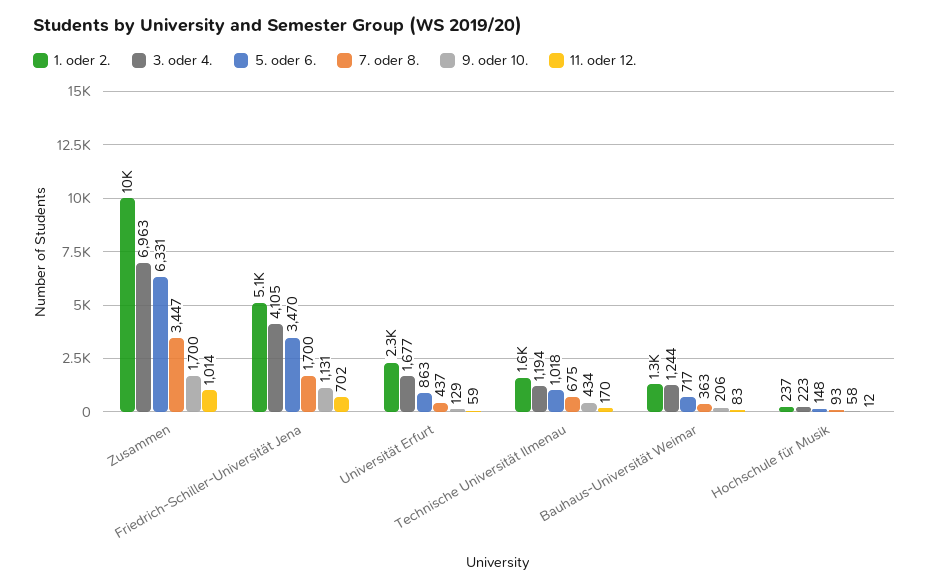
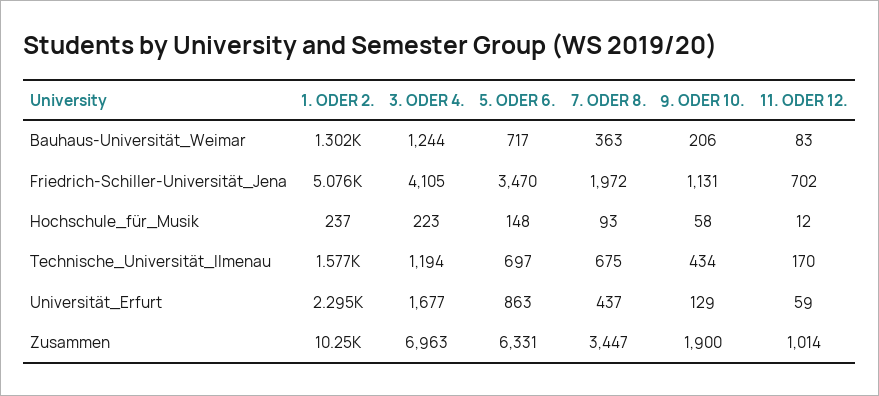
  {
    "1. oder 2.": {
      "Zusammen": 10250,
      "Friedrich-Schiller-Universität Jena": 5076,
      "Universität Erfurt": 2295,
      "Technische Universität Ilmenau": 1577,
      "Bauhaus-Universität Weimar": 1302,
      "Hochschule für Musik": 237
    },
    "3. oder 4.": {
      "Zusammen": 6963,
      "Friedrich-Schiller-Universität Jena": 4105,
      "Universität Erfurt": 1677,
      "Technische Universität Ilmenau": 1194,
      "Bauhaus-Universität Weimar": 1244,
      "Hochschule für Musik": 223
    },
    "5. oder 6.": {
      "Zusammen": 6331,
      "Friedrich-Schiller-Universität Jena": 3470,
      "Universität Erfurt": 863,
-     "Technische Universität Ilmenau": 1018,
+     "Technische Universität Ilmenau": 697,
      "Bauhaus-Universität Weimar": 717,
      "Hochschule für Musik": 148
    },
    "7. oder 8.": {
      "Zusammen": 3447,
-     "Friedrich-Schiller-Universität Jena": 1700,
+     "Friedrich-Schiller-Universität Jena": 1972,
      "Universität Erfurt": 437,
      "Technische Universität Ilmenau": 675,
      "Bauhaus-Universität Weimar": 363,
      "Hochschule für Musik": 93
    },
    "9. oder 10.": {
-     "Zusammen": 1700,
+     "Zusammen": 1900,
      "Friedrich-Schiller-Universität Jena": 1131,
      "Universität Erfurt": 129,
      "Technische Universität Ilmenau": 434,
      "Bauhaus-Universität Weimar": 206,
      "Hochschule für Musik": 58
    },
    "11. oder 12.": {
      "Zusammen": 1014,
      "Friedrich-Schiller-Universität Jena": 702,
      "Universität Erfurt": 59,
      "Technische Universität Ilmenau": 170,
      "Bauhaus-Universität Weimar": 83,
      "Hochschule für Musik": 12
    }
  }

